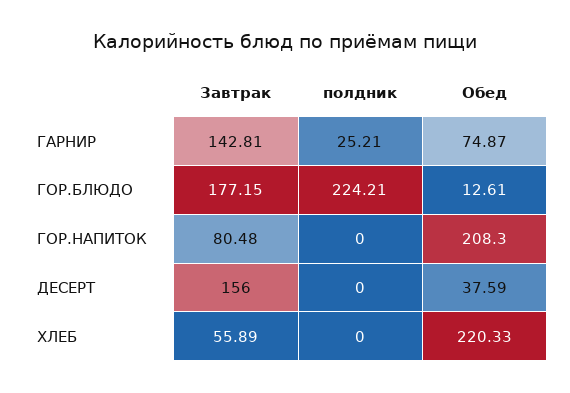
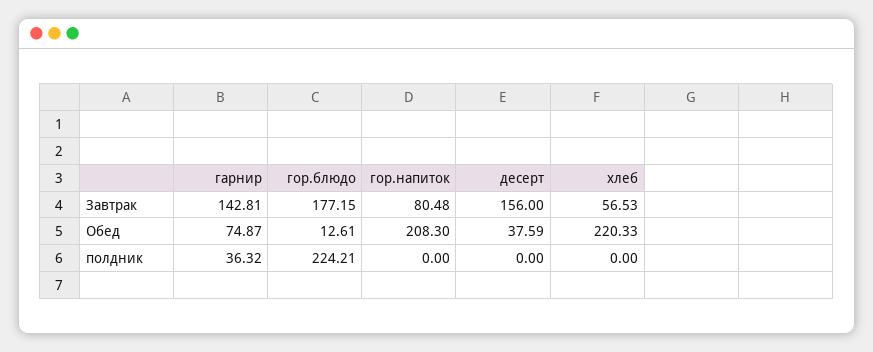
  {
    "Завтрак": {
      "ГАРНИР": 142.81,
      "ГОР.БЛЮДО": 177.15,
      "ГОР.НАПИТОК": 80.48,
      "ДЕСЕРТ": 156,
-     "ХЛЕБ": 55.89
+     "ХЛЕБ": 56.53
    },
    "полдник": {
-     "ГАРНИР": 25.21,
+     "ГАРНИР": 36.32,
      "ГОР.БЛЮДО": 224.21,
      "ГОР.НАПИТОК": 0,
      "ДЕСЕРТ": 0,
      "ХЛЕБ": 0
    },
    "Обед": {
      "ГАРНИР": 74.87,
      "ГОР.БЛЮДО": 12.61,
      "ГОР.НАПИТОК": 208.3,
      "ДЕСЕРТ": 37.59,
      "ХЛЕБ": 220.33
    }
  }

